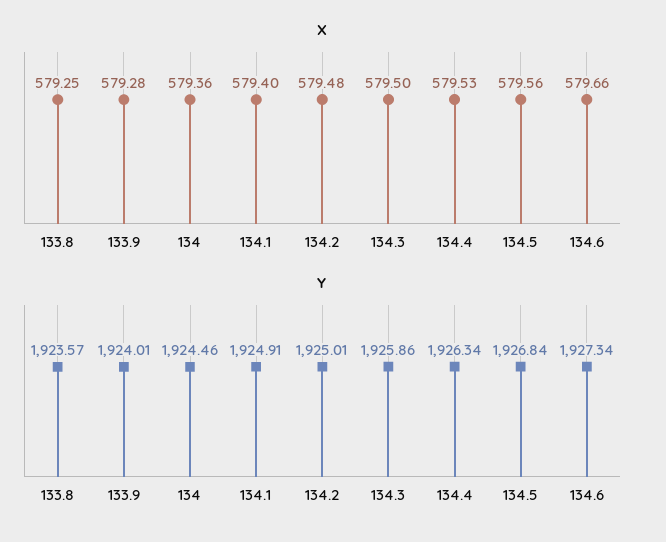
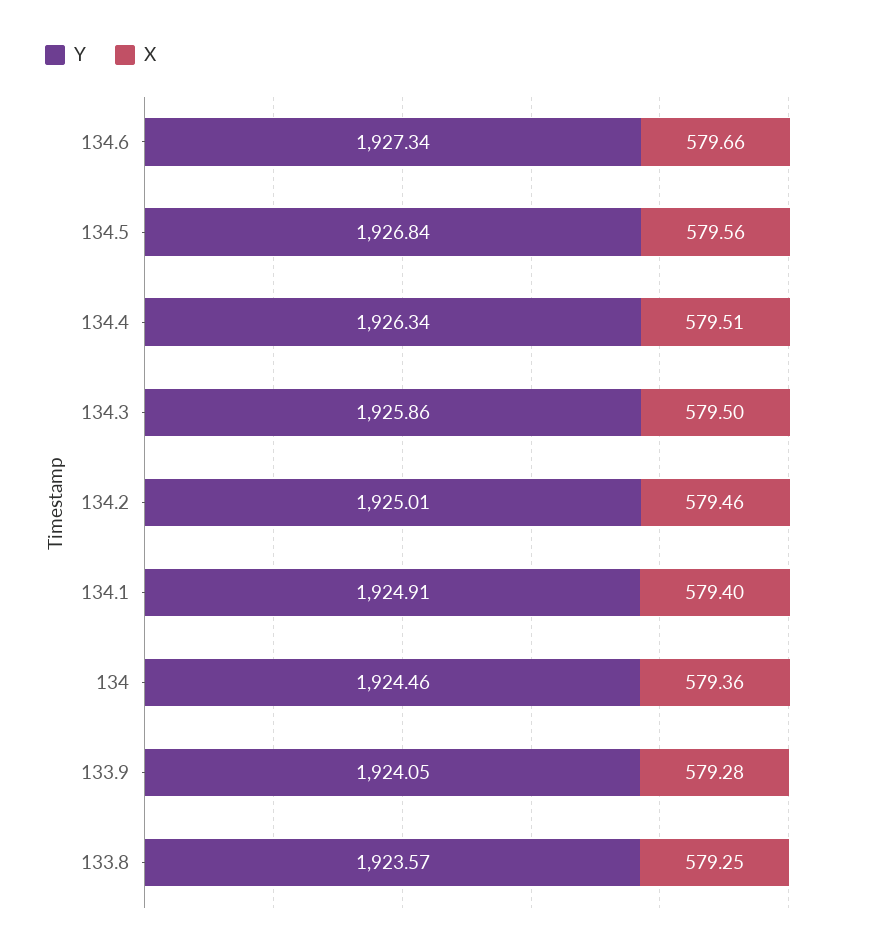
  {
    "X": {
      "133.8": 579.25,
      "133.9": 579.28,
      "134": 579.36,
      "134.1": 579.4,
-     "134.2": 579.48,
+     "134.2": 579.46,
      "134.3": 579.5,
-     "134.4": 579.53,
+     "134.4": 579.51,
      "134.5": 579.56,
      "134.6": 579.66
    },
    "Y": {
      "133.8": 1923.57,
-     "133.9": 1924.01,
+     "133.9": 1924.05,
      "134": 1924.46,
      "134.1": 1924.91,
      "134.2": 1925.01,
      "134.3": 1925.86,
      "134.4": 1926.34,
      "134.5": 1926.84,
      "134.6": 1927.34
    }
  }

